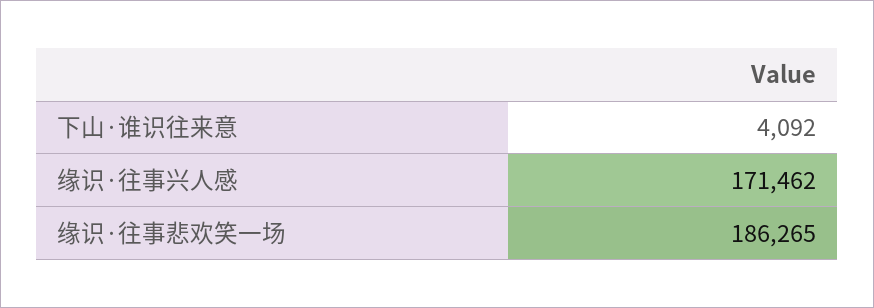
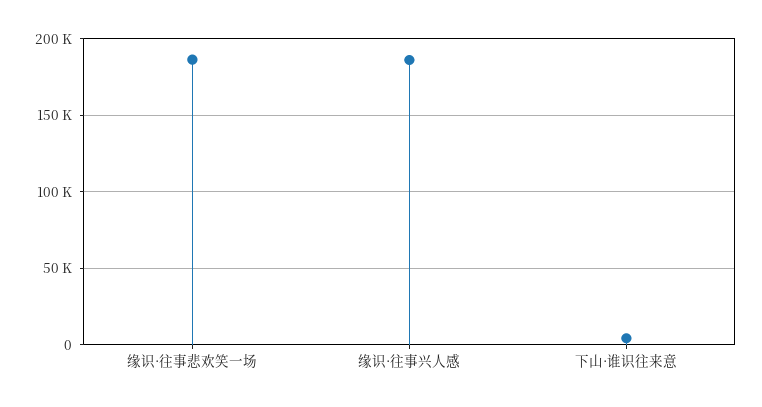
  {
    "下山·谁识往来意": 4092,
-   "缘识·往事兴人感": 171462,
+   "缘识·往事兴人感": 185000,
    "缘识·往事悲欢笑一场": 186265
  }

